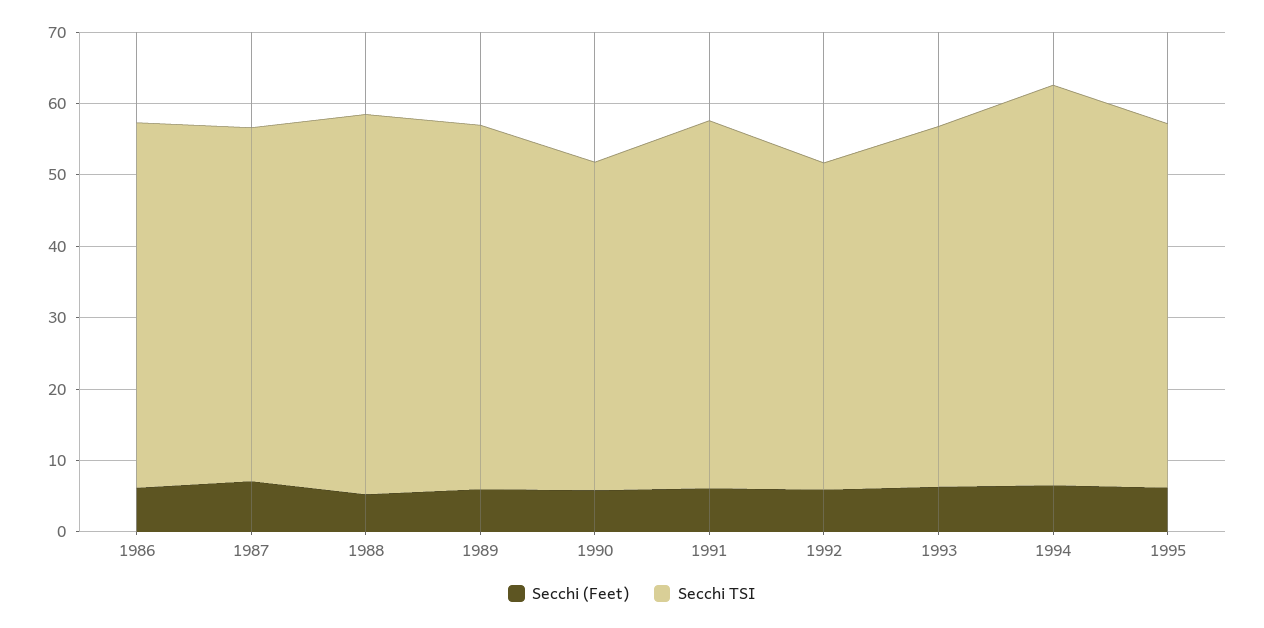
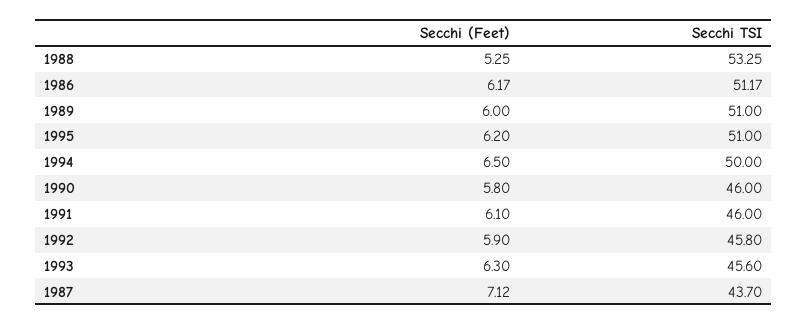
  {
    "Secchi (Feet)": {
      "1986": 6.17,
      "1987": 7.12,
      "1988": 5.25,
      "1989": 6,
      "1990": 5.8,
      "1991": 6.1,
      "1992": 5.9,
      "1993": 6.3,
      "1994": 6.5,
      "1995": 6.2
    },
    "Secchi TSI": {
      "1986": 51.17,
-     "1987": 50,
+     "1987": 43.7,
      "1988": 53.25,
      "1989": 51,
      "1990": 46,
-     "1991": 52,
+     "1991": 46,
      "1992": 45.8,
-     "1993": 50,
+     "1993": 45.6,
-     "1994": 56,
+     "1994": 50,
      "1995": 51
    }
  }

